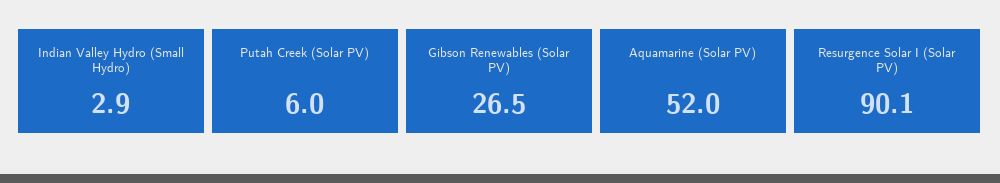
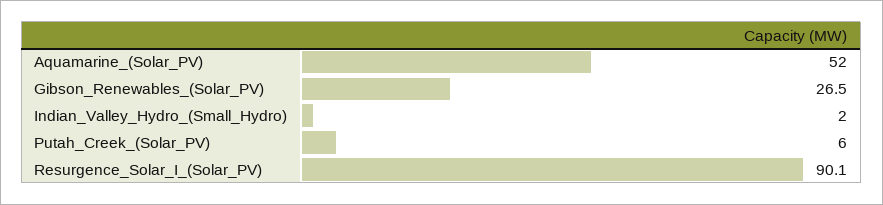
  {
-   "Indian Valley Hydro (Small Hydro)": 2.9,
+   "Indian Valley Hydro (Small Hydro)": 2,
    "Putah Creek (Solar PV)": 6,
    "Gibson Renewables (Solar PV)": 26.5,
    "Aquamarine (Solar PV)": 52,
    "Resurgence Solar I (Solar PV)": 90.1
  }

